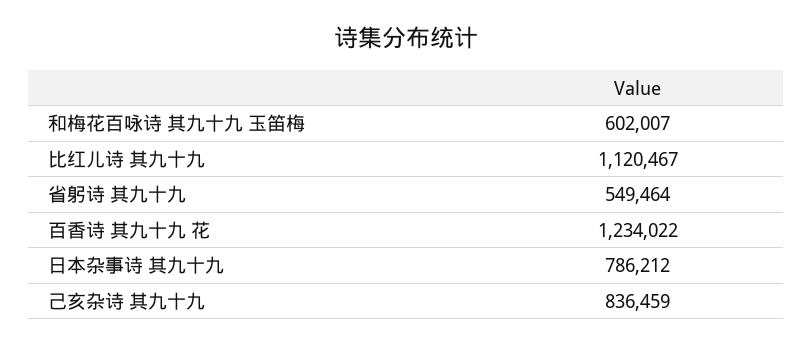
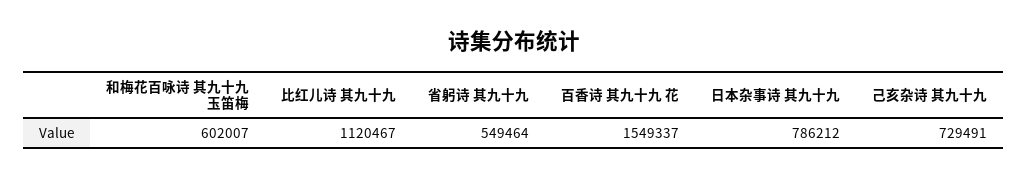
  {
    "和梅花百咏诗 其九十九 玉笛梅": 602007,
    "比红儿诗 其九十九": 1120467,
    "省躬诗 其九十九": 549464,
-   "百香诗 其九十九 花": 1234022,
+   "百香诗 其九十九 花": 1549337,
    "日本杂事诗 其九十九": 786212,
-   "己亥杂诗 其九十九": 836459
+   "己亥杂诗 其九十九": 729491
  }

